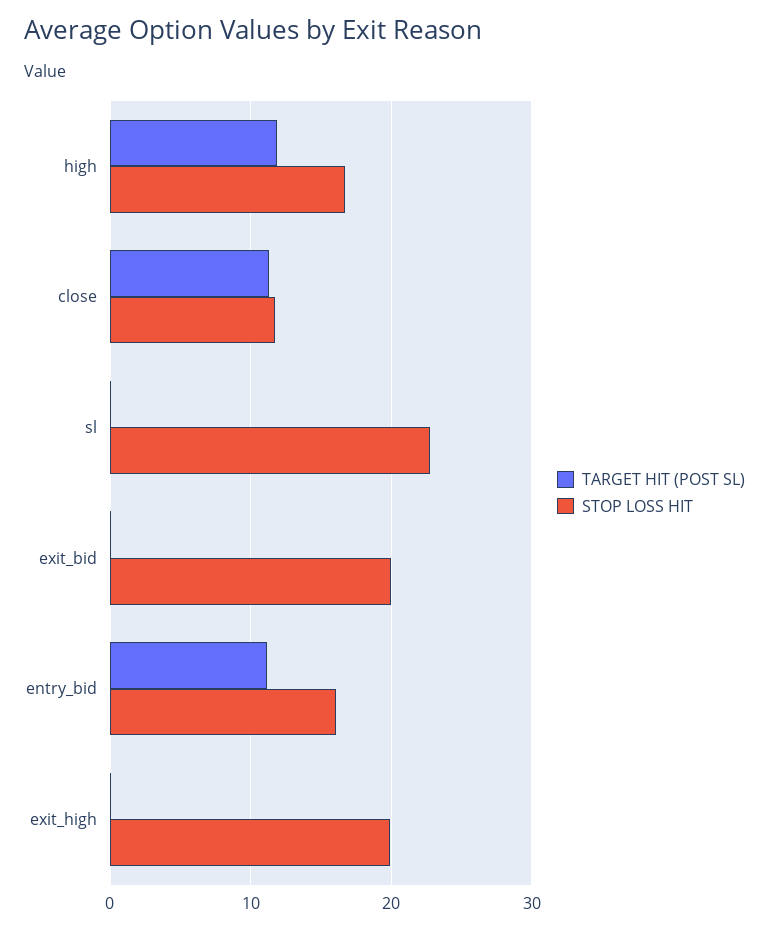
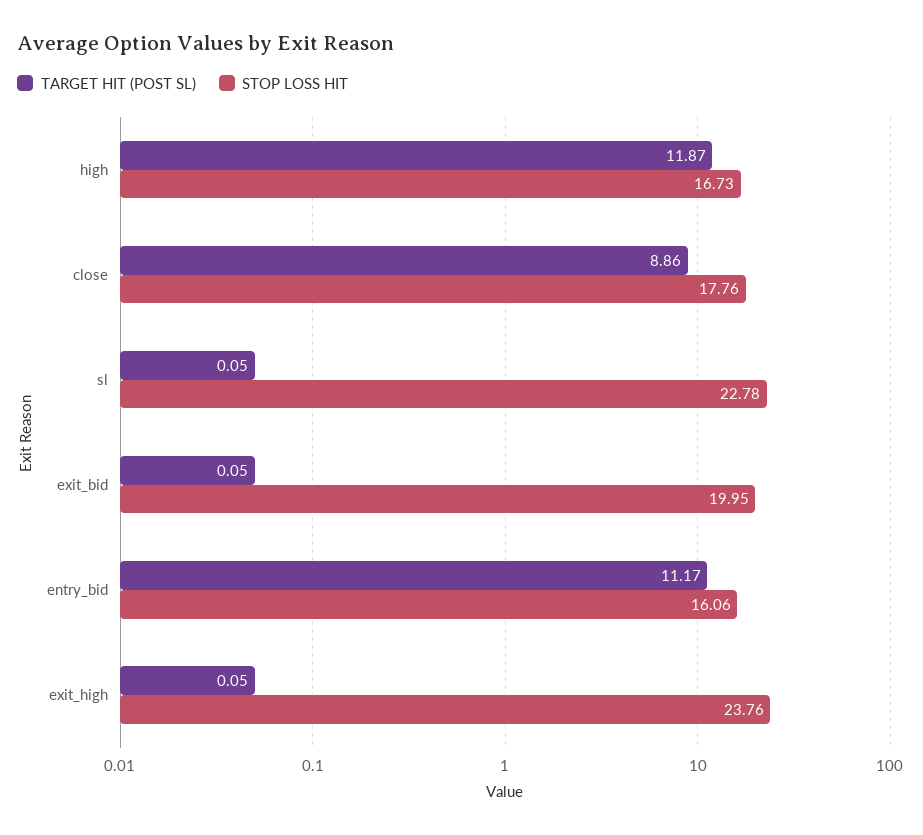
  {
    "TARGET HIT (POST SL)": {
      "high": 11.87,
-     "close": 11,
+     "close": 8.86,
      "sl": 0.05,
      "exit_bid": 0.05,
      "entry_bid": 11.17,
      "exit_high": 0.05
    },
    "STOP LOSS HIT": {
      "high": 16.73,
-     "close": 12,
+     "close": 17.76,
      "sl": 22.78,
      "exit_bid": 19.95,
      "entry_bid": 16.06,
-     "exit_high": 20
+     "exit_high": 23.76
    }
  }

